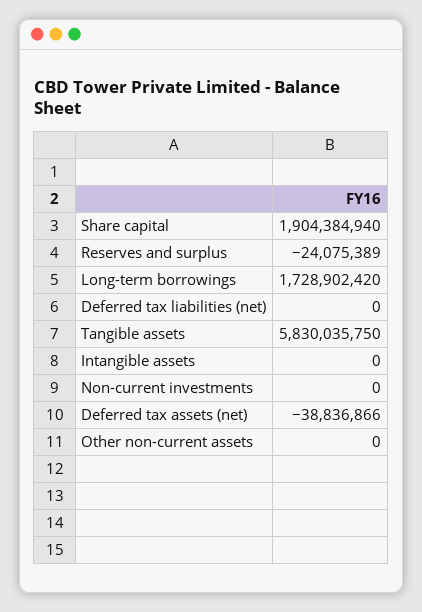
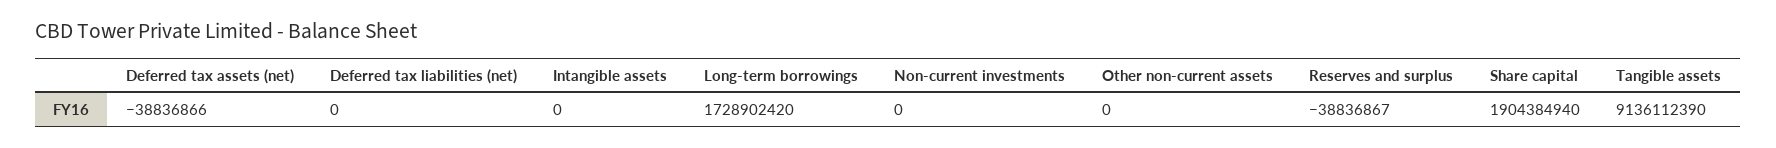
  {
    "Share capital": 1904384940,
-   "Reserves and surplus": -24075389,
+   "Reserves and surplus": -38836867,
    "Long-term borrowings": 1728902420,
    "Deferred tax liabilities (net)": 0,
-   "Tangible assets": 5830035750,
+   "Tangible assets": 9136112390,
    "Intangible assets": 0,
    "Non-current investments": 0,
    "Deferred tax assets (net)": -38836866,
    "Other non-current assets": 0
  }

